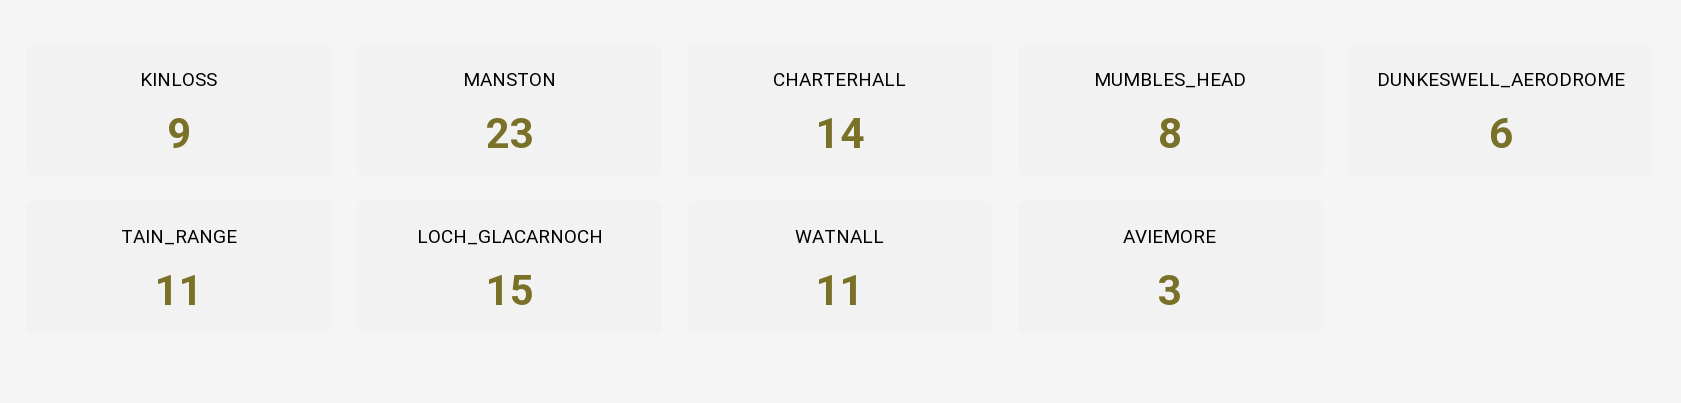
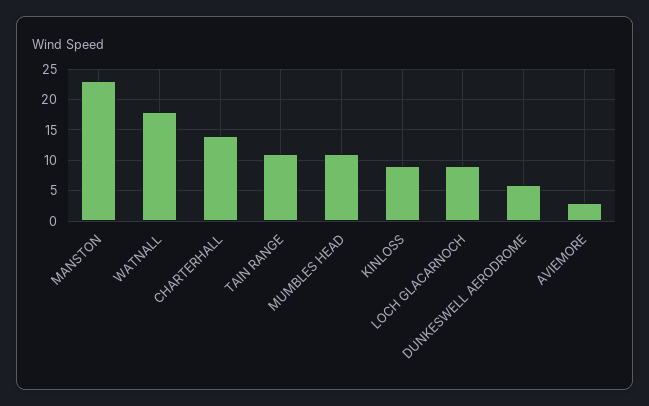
  {
    "KINLOSS": 9,
    "MANSTON": 23,
    "CHARTERHALL": 14,
-   "MUMBLES_HEAD": 8,
+   "MUMBLES_HEAD": 11,
    "DUNKESWELL_AERODROME": 6,
    "TAIN_RANGE": 11,
-   "LOCH_GLACARNOCH": 15,
+   "LOCH_GLACARNOCH": 9,
-   "WATNALL": 11,
+   "WATNALL": 18,
    "AVIEMORE": 3
  }

